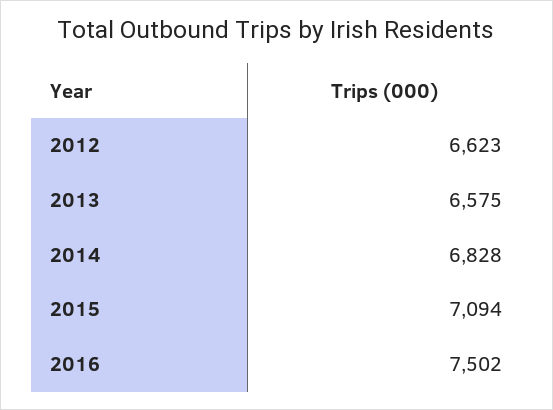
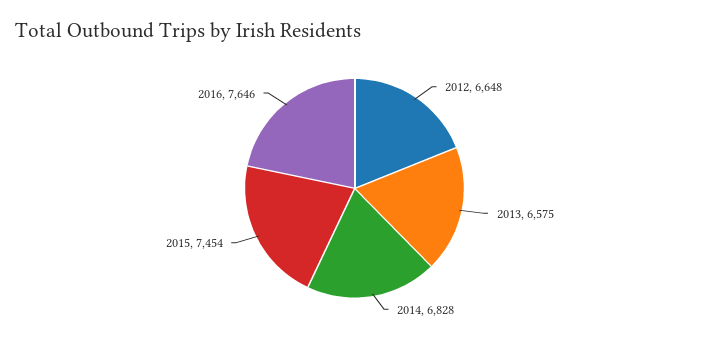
  {
-   "2012": 6623,
+   "2012": 6648,
    "2013": 6575,
    "2014": 6828,
-   "2015": 7094,
+   "2015": 7454,
-   "2016": 7502
+   "2016": 7646
  }

